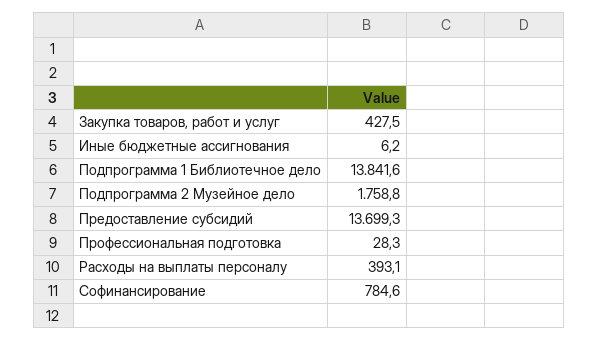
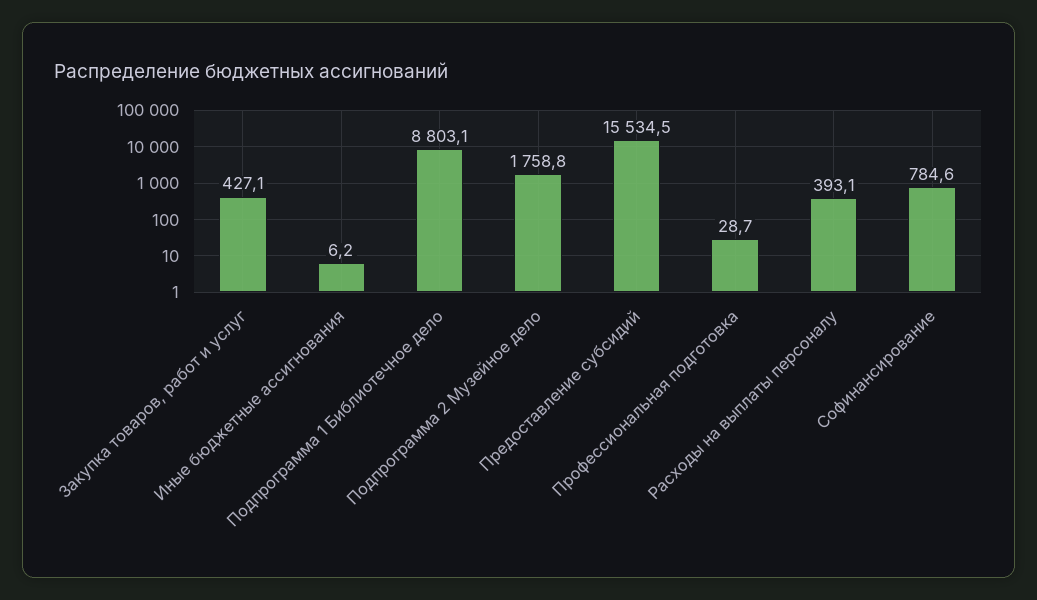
  {
-   "Закупка товаров, работ и услуг": 427.5,
+   "Закупка товаров, работ и услуг": 427.1,
    "Иные бюджетные ассигнования": 6.2,
-   "Подпрограмма 1 Библиотечное дело": 13841.6,
+   "Подпрограмма 1 Библиотечное дело": 8803.1,
    "Подпрограмма 2 Музейное дело": 1758.8,
-   "Предоставление субсидий": 13699.3,
+   "Предоставление субсидий": 15534.5,
-   "Профессиональная подготовка": 28.3,
+   "Профессиональная подготовка": 28.7,
    "Расходы на выплаты персоналу": 393.1,
    "Софинансирование": 784.6
  }

